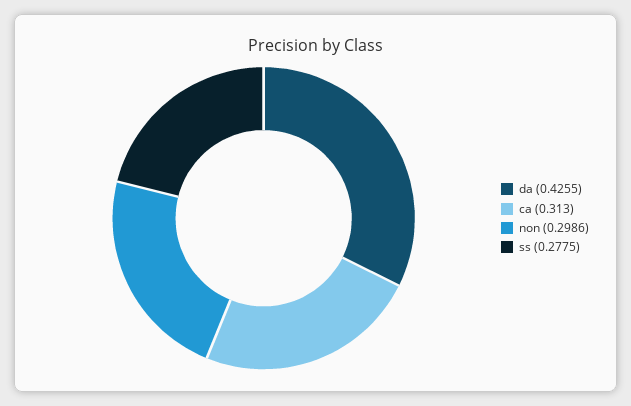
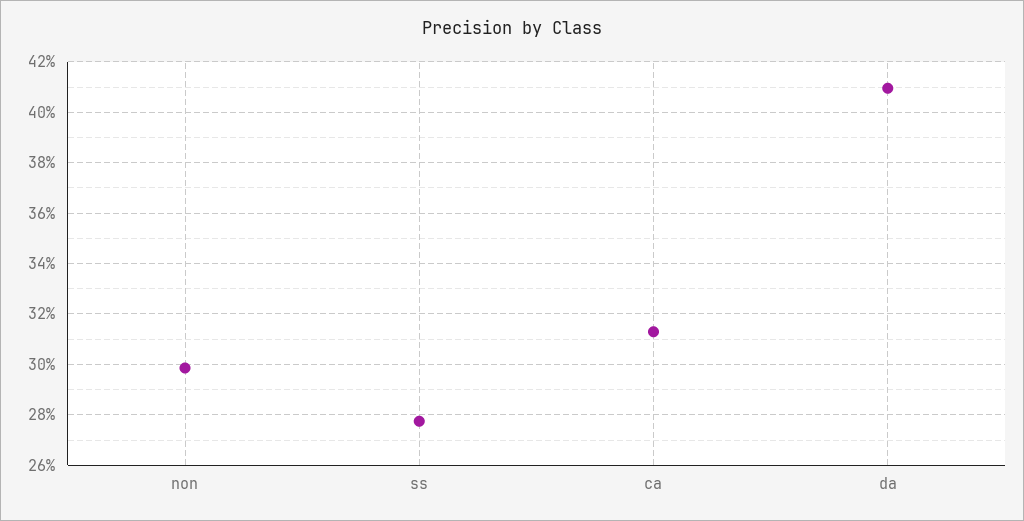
  {
-   "da": 0.4255,
+   "da": 0.41,
    "ca": 0.313,
    "non": 0.2986,
    "ss": 0.2775
  }

